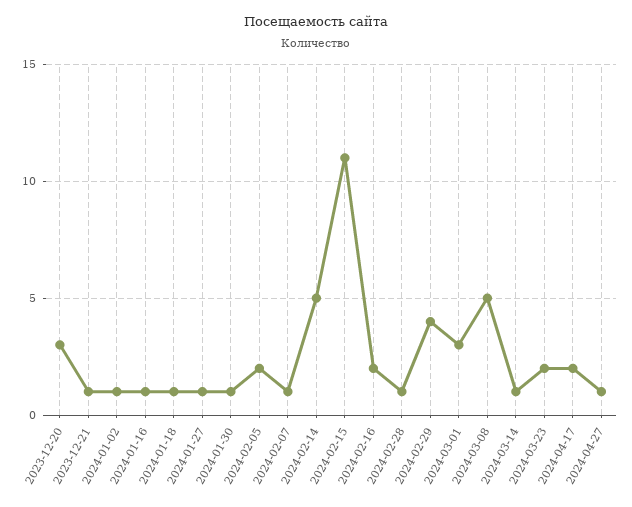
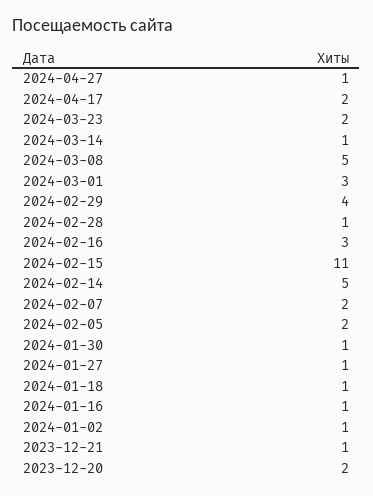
  {
-   "2023-12-20": 3,
+   "2023-12-20": 2,
    "2023-12-21": 1,
    "2024-01-02": 1,
    "2024-01-16": 1,
    "2024-01-18": 1,
    "2024-01-27": 1,
    "2024-01-30": 1,
    "2024-02-05": 2,
-   "2024-02-07": 1,
+   "2024-02-07": 2,
    "2024-02-14": 5,
    "2024-02-15": 11,
-   "2024-02-16": 2,
+   "2024-02-16": 3,
    "2024-02-28": 1,
    "2024-02-29": 4,
    "2024-03-01": 3,
    "2024-03-08": 5,
    "2024-03-14": 1,
    "2024-03-23": 2,
    "2024-04-17": 2,
    "2024-04-27": 1
  }

